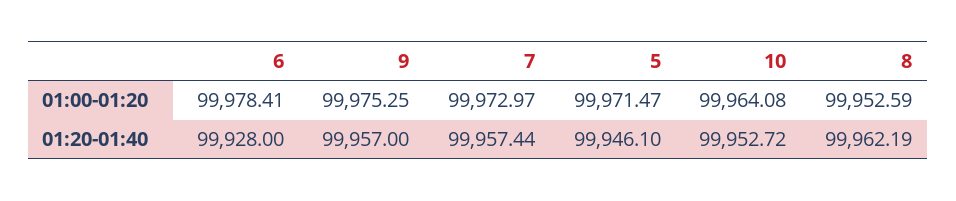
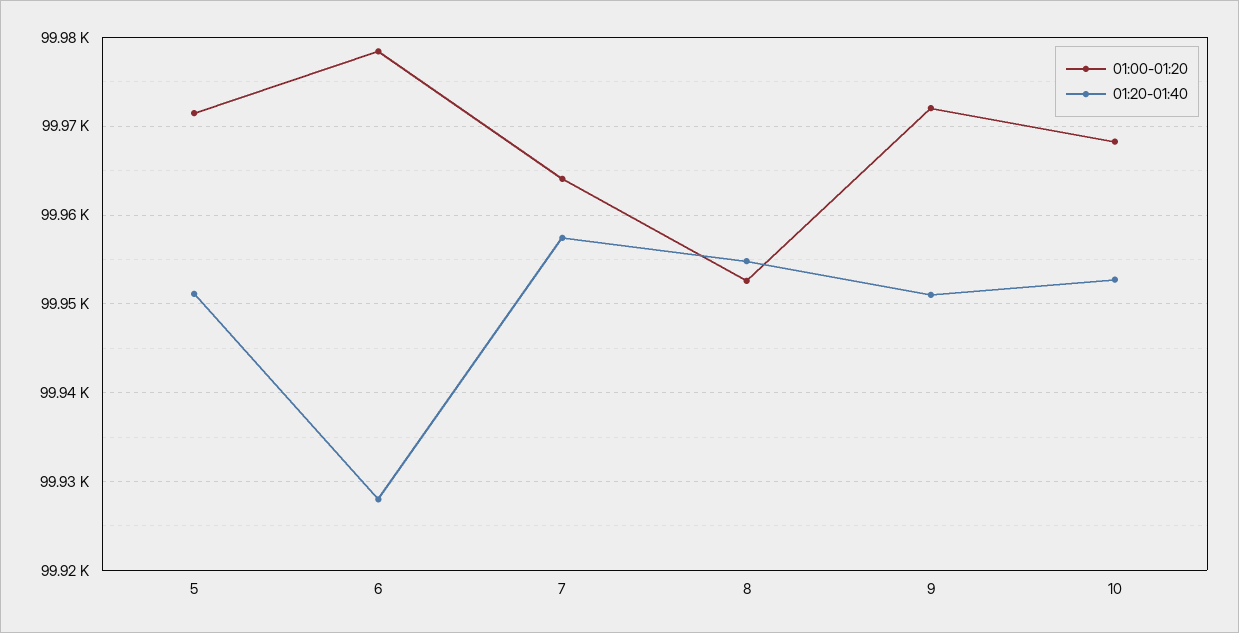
  {
    "01:00-01:20": {
      "6": 99978.41,
-     "9": 99975.25,
+     "9": 99972,
-     "7": 99972.97,
+     "7": 99964,
      "5": 99971.47,
-     "10": 99964.08,
+     "10": 99968,
      "8": 99952.59
    },
    "01:20-01:40": {
      "6": 99928,
-     "9": 99957,
+     "9": 99951,
      "7": 99957.44,
-     "5": 99946.1,
+     "5": 99951,
      "10": 99952.72,
-     "8": 99962.19
+     "8": 99955
    }
  }

